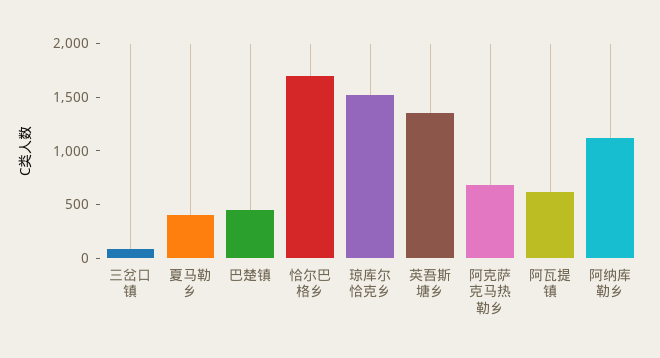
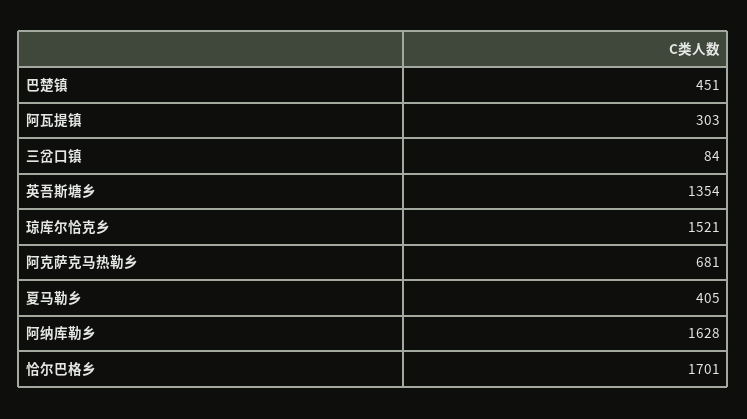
  {
    "三岔口镇": 84,
    "夏马勒乡": 405,
    "巴楚镇": 451,
    "恰尔巴格乡": 1701,
    "琼库尔恰克乡": 1521,
    "英吾斯塘乡": 1354,
    "阿克萨克马热勒乡": 681,
-   "阿瓦提镇": 600,
+   "阿瓦提镇": 303,
-   "阿纳库勒乡": 1100
+   "阿纳库勒乡": 1628
  }

